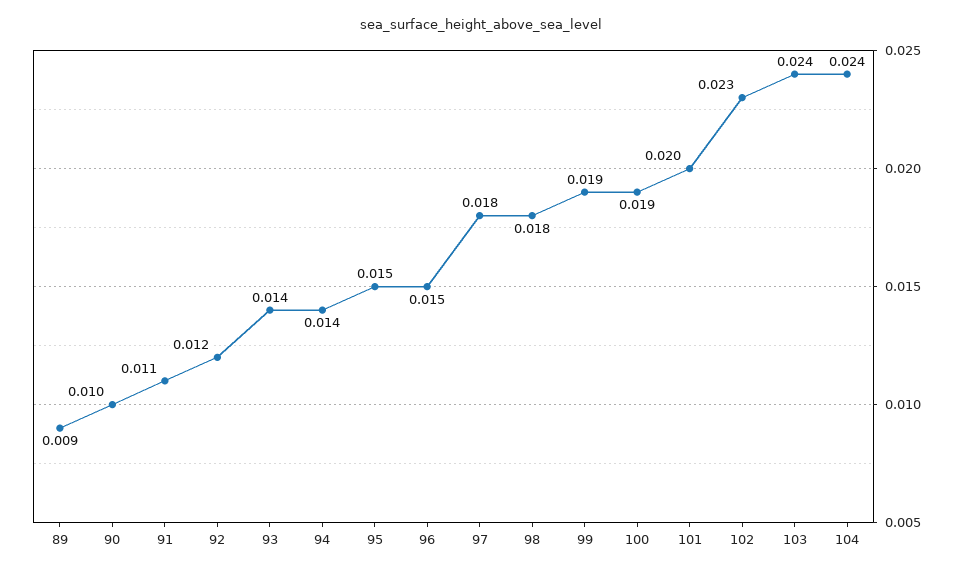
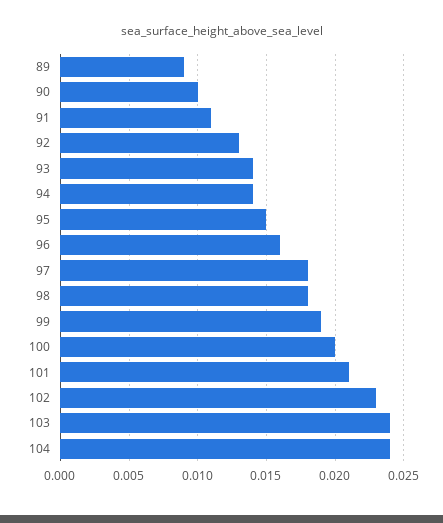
  {
    "89": 0.009,
    "90": 0.01,
    "91": 0.011,
-   "92": 0.012,
+   "92": 0.013,
    "93": 0.014,
    "94": 0.014,
    "95": 0.015,
-   "96": 0.015,
+   "96": 0.016,
    "97": 0.018,
    "98": 0.018,
    "99": 0.019,
-   "100": 0.019,
+   "100": 0.02,
-   "101": 0.02,
+   "101": 0.021,
    "102": 0.023,
    "103": 0.024,
    "104": 0.024
  }

